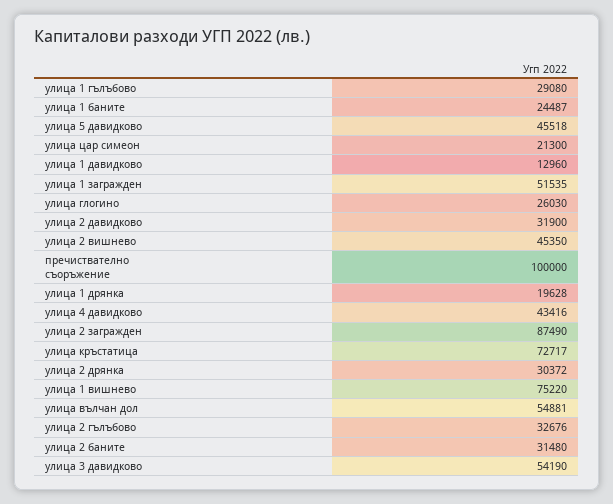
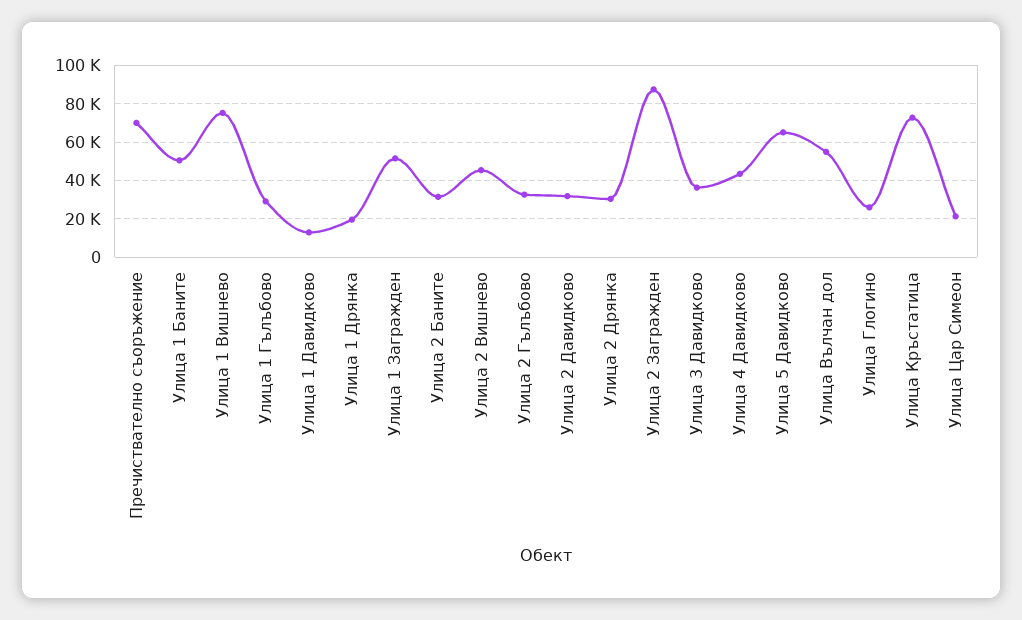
  {
    "улица 1 гълъбово": 29080,
-   "улица 1 баните": 24487,
+   "улица 1 баните": 50000,
-   "улица 5 давидково": 45518,
+   "улица 5 давидково": 65000,
    "улица цар симеон": 21300,
    "улица 1 давидково": 12960,
    "улица 1 загражден": 51535,
    "улица глогино": 26030,
    "улица 2 давидково": 31900,
    "улица 2 вишнево": 45350,
-   "пречиствателно съоръжение": 100000,
+   "пречиствателно съоръжение": 70000,
    "улица 1 дрянка": 19628,
    "улица 4 давидково": 43416,
    "улица 2 загражден": 87490,
    "улица кръстатица": 72717,
    "улица 2 дрянка": 30372,
    "улица 1 вишнево": 75220,
    "улица вълчан дол": 54881,
    "улица 2 гълъбово": 32676,
    "улица 2 баните": 31480,
-   "улица 3 давидково": 54190
+   "улица 3 давидково": 35000
  }

